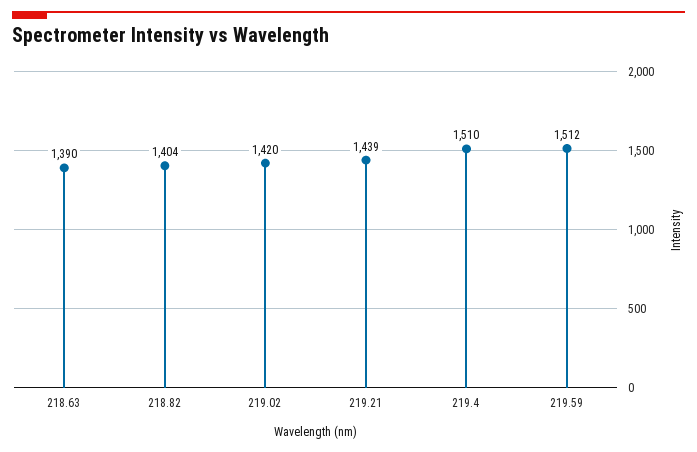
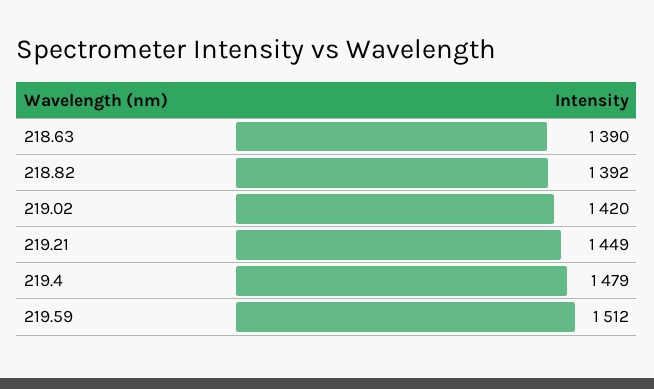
  {
    "218.63": 1390,
-   "218.82": 1404,
+   "218.82": 1392,
    "219.02": 1420,
-   "219.21": 1439,
+   "219.21": 1449,
-   "219.4": 1510,
+   "219.4": 1479,
    "219.59": 1512
  }

